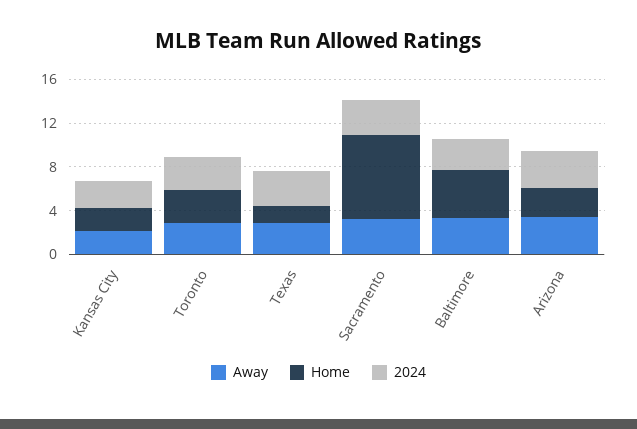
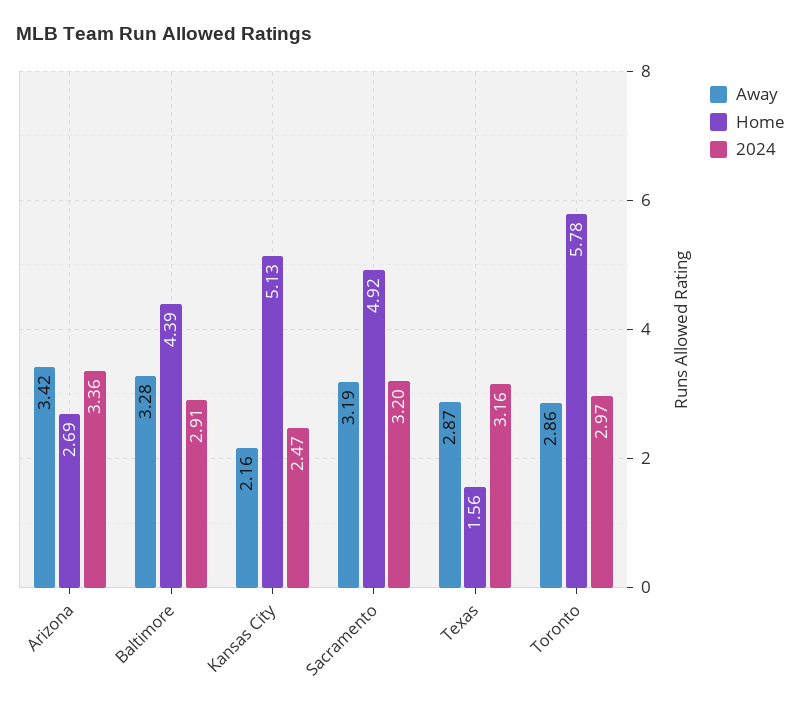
  {
    "Away": {
      "Kansas City": 2.16,
      "Toronto": 2.86,
      "Texas": 2.87,
      "Sacramento": 3.19,
      "Baltimore": 3.28,
      "Arizona": 3.42
    },
    "Home": {
-     "Kansas City": 2,
+     "Kansas City": 5.13,
-     "Toronto": 3,
+     "Toronto": 5.78,
      "Texas": 1.56,
-     "Sacramento": 8,
+     "Sacramento": 4.92,
      "Baltimore": 4.39,
      "Arizona": 2.69
    },
    "2024": {
      "Kansas City": 2.47,
      "Toronto": 2.97,
      "Texas": 3.16,
      "Sacramento": 3.2,
      "Baltimore": 2.91,
      "Arizona": 3.36
    }
  }

